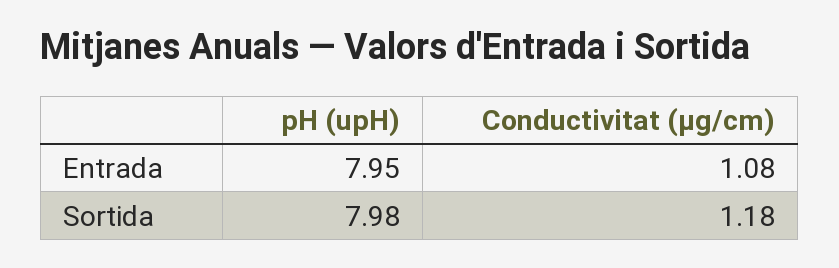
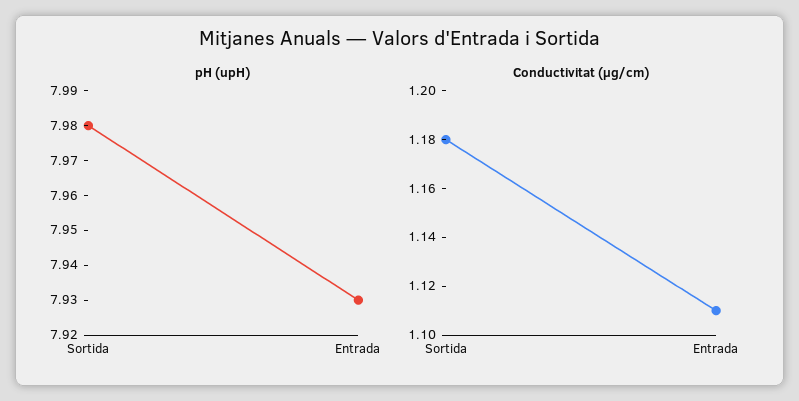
  {
    "pH (upH)": {
-     "Entrada": 7.95,
+     "Entrada": 7.93,
      "Sortida": 7.98
    },
    "Conductivitat (µg/cm)": {
-     "Entrada": 1.08,
+     "Entrada": 1.11,
      "Sortida": 1.18
    }
  }

